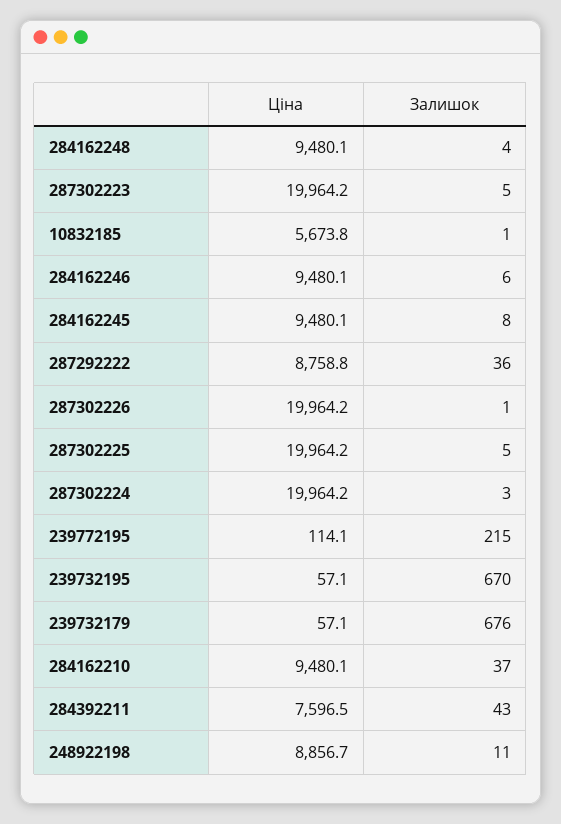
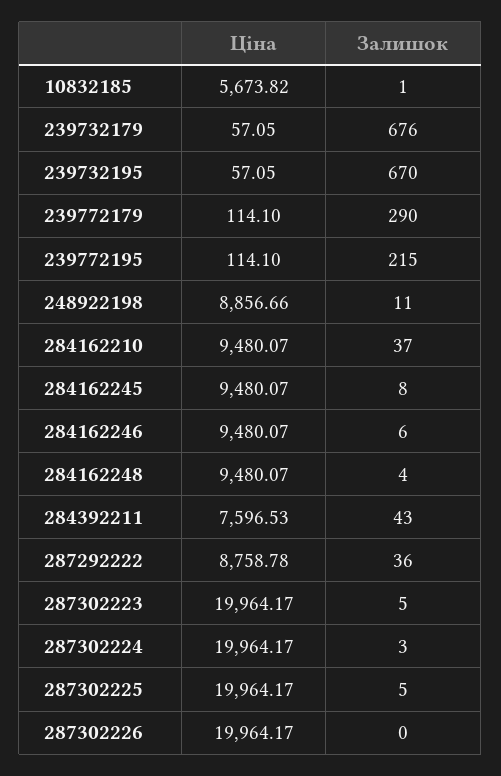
  {
    "Ціна": {
      "284162248": 9480.07,
      "287302223": 19964.17,
      "10832185": 5673.82,
      "284162246": 9480.07,
      "284162245": 9480.07,
      "287292222": 8758.78,
      "287302226": 19964.17,
      "287302225": 19964.17,
      "287302224": 19964.17,
      "239772195": 114.1,
      "239732195": 57.05,
      "239732179": 57.05,
      "284162210": 9480.07,
      "284392211": 7596.53,
-     "248922198": 8856.66
+     "248922198": 8856.66,
+     "239772179": 114.1
    },
    "Залишок": {
      "284162248": 4,
      "287302223": 5,
      "10832185": 1,
      "284162246": 6,
      "284162245": 8,
      "287292222": 36,
-     "287302226": 1,
+     "287302226": 0,
      "287302225": 5,
      "287302224": 3,
      "239772195": 215,
      "239732195": 670,
      "239732179": 676,
      "284162210": 37,
      "284392211": 43,
-     "248922198": 11
+     "248922198": 11,
+     "239772179": 290
    }
  }

